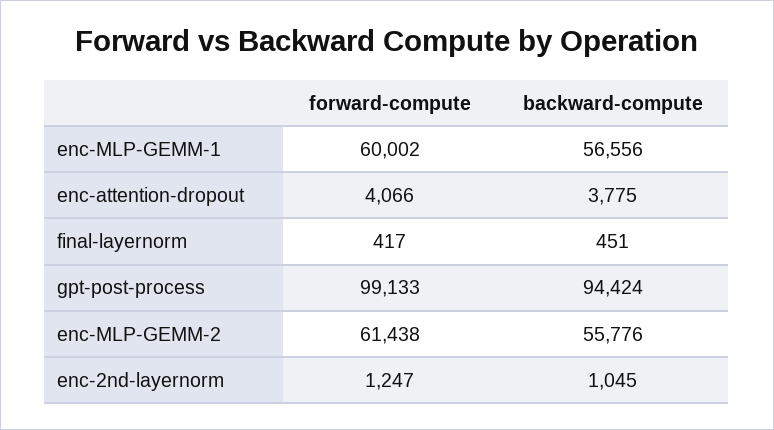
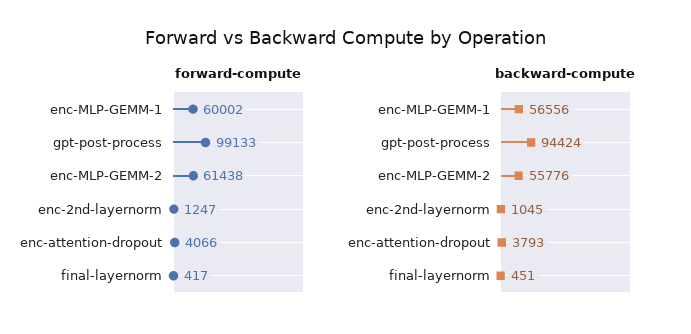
  {
    "forward-compute": {
      "enc-MLP-GEMM-1": 60002,
      "enc-attention-dropout": 4066,
      "final-layernorm": 417,
      "gpt-post-process": 99133,
      "enc-MLP-GEMM-2": 61438,
      "enc-2nd-layernorm": 1247
    },
    "backward-compute": {
      "enc-MLP-GEMM-1": 56556,
-     "enc-attention-dropout": 3775,
+     "enc-attention-dropout": 3793,
      "final-layernorm": 451,
      "gpt-post-process": 94424,
      "enc-MLP-GEMM-2": 55776,
      "enc-2nd-layernorm": 1045
    }
  }

